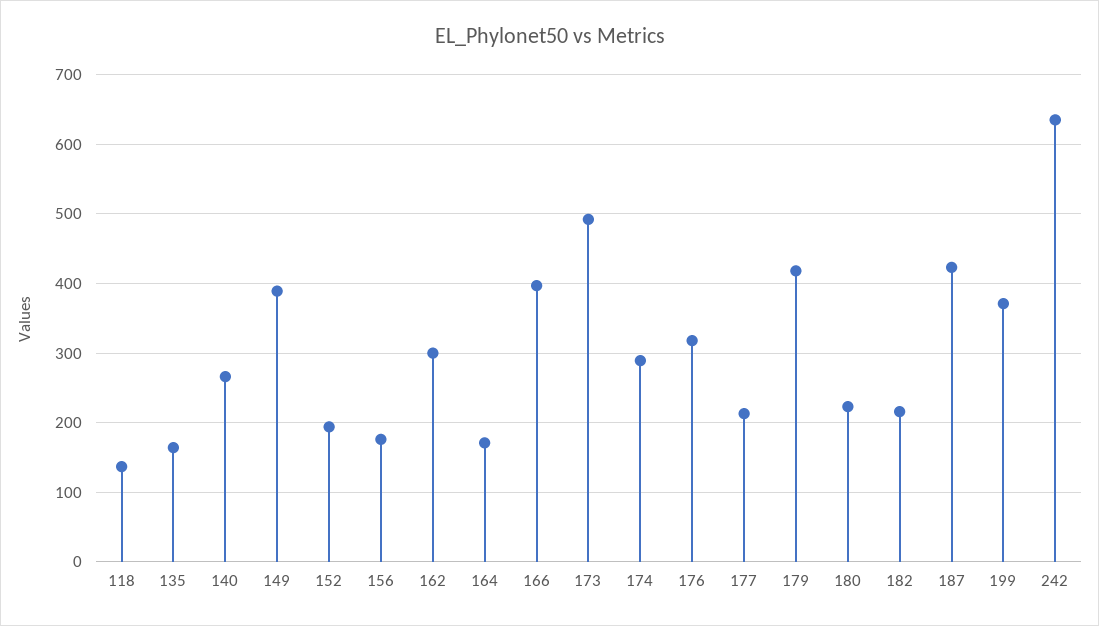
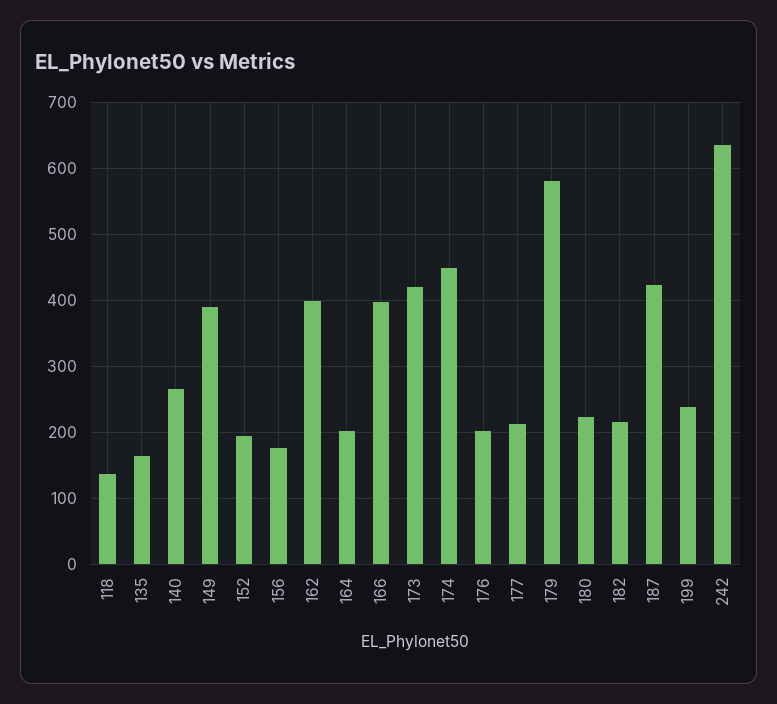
  {
    "118": 140,
    "135": 160,
    "140": 270,
    "149": 390,
    "152": 190,
    "156": 180,
-   "162": 300,
+   "162": 400,
-   "164": 170,
+   "164": 200,
    "166": 400,
-   "173": 490,
+   "173": 420,
-   "174": 290,
+   "174": 450,
-   "176": 320,
+   "176": 200,
    "177": 210,
-   "179": 420,
+   "179": 580,
    "180": 220,
    "182": 220,
    "187": 420,
-   "199": 370,
+   "199": 240,
    "242": 640
  }

